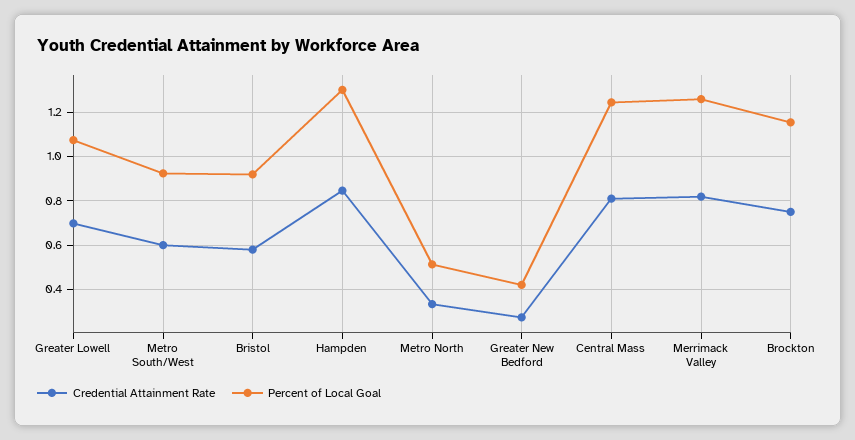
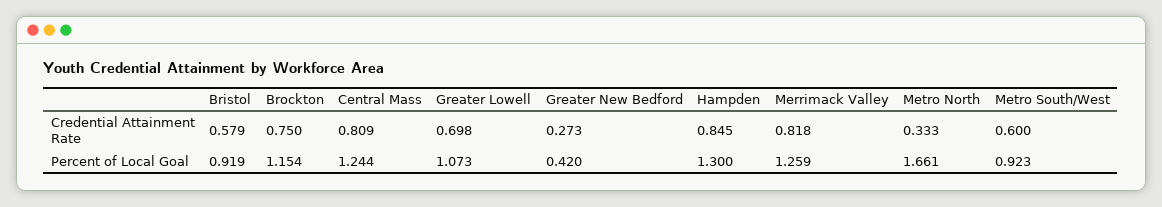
  {
    "Credential Attainment Rate": {
      "Greater Lowell": 0.698,
      "Metro South/West": 0.6,
      "Bristol": 0.579,
      "Hampden": 0.845,
      "Metro North": 0.333,
      "Greater New Bedford": 0.273,
      "Central Mass": 0.809,
      "Merrimack Valley": 0.818,
      "Brockton": 0.75
    },
    "Percent of Local Goal": {
      "Greater Lowell": 1.073,
      "Metro South/West": 0.923,
      "Bristol": 0.919,
      "Hampden": 1.3,
-     "Metro North": 0.5,
+     "Metro North": 1.661,
      "Greater New Bedford": 0.42,
      "Central Mass": 1.244,
      "Merrimack Valley": 1.259,
      "Brockton": 1.154
    }
  }

